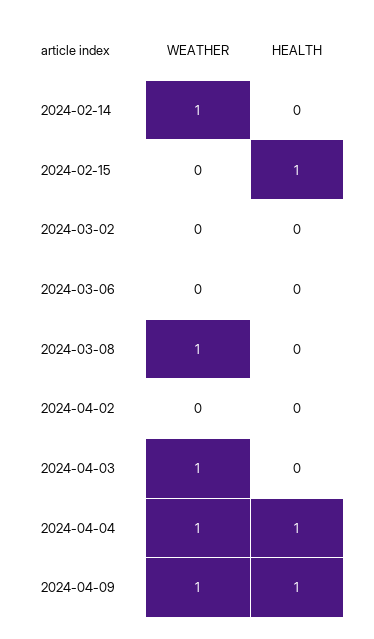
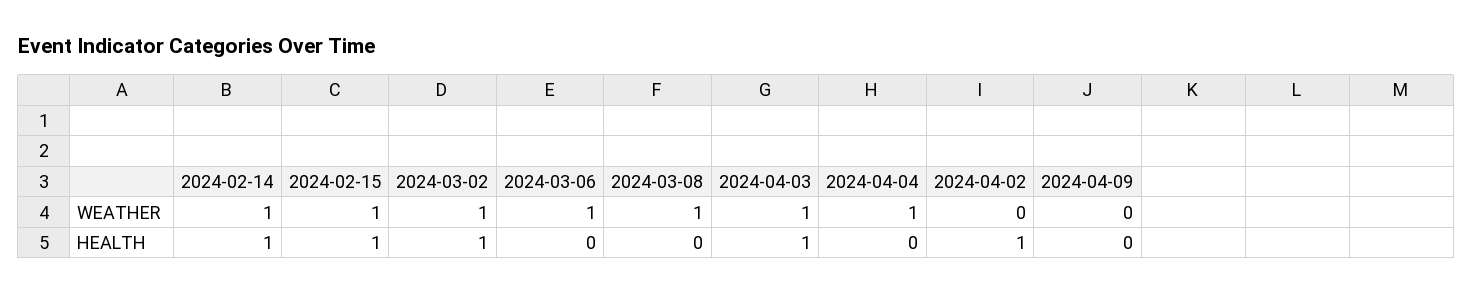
  {
    "WEATHER": {
      "2024-02-14": 1,
-     "2024-02-15": 0,
+     "2024-02-15": 1,
-     "2024-03-02": 0,
+     "2024-03-02": 1,
-     "2024-03-06": 0,
+     "2024-03-06": 1,
      "2024-03-08": 1,
      "2024-04-02": 0,
      "2024-04-03": 1,
      "2024-04-04": 1,
-     "2024-04-09": 1
+     "2024-04-09": 0
    },
    "HEALTH": {
-     "2024-02-14": 0,
+     "2024-02-14": 1,
      "2024-02-15": 1,
-     "2024-03-02": 0,
+     "2024-03-02": 1,
      "2024-03-06": 0,
      "2024-03-08": 0,
-     "2024-04-02": 0,
+     "2024-04-02": 1,
-     "2024-04-03": 0,
+     "2024-04-03": 1,
-     "2024-04-04": 1,
+     "2024-04-04": 0,
-     "2024-04-09": 1
+     "2024-04-09": 0
    }
  }

